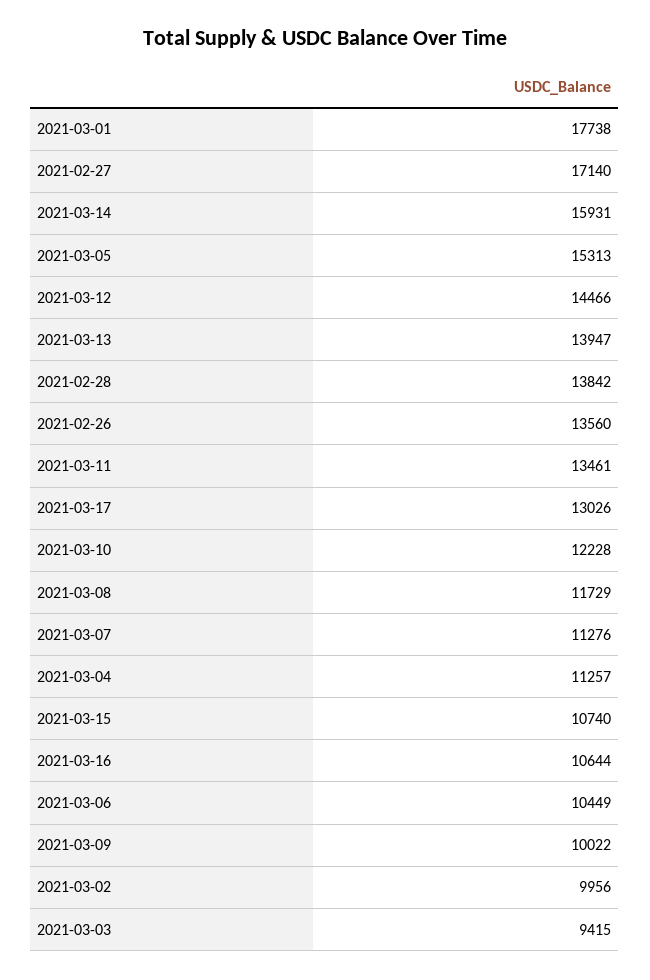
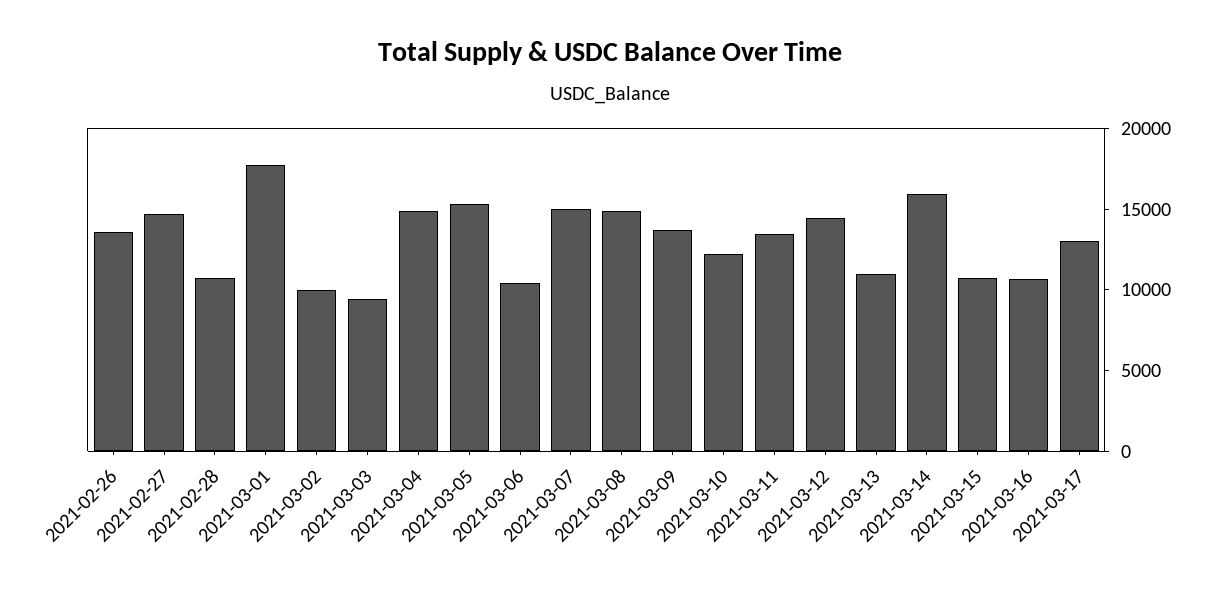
  {
    "2021-03-01": 17738,
-   "2021-02-27": 17140,
+   "2021-02-27": 15000,
    "2021-03-14": 15931,
    "2021-03-05": 15313,
    "2021-03-12": 14466,
-   "2021-03-13": 13947,
+   "2021-03-13": 11000,
-   "2021-02-28": 13842,
+   "2021-02-28": 11000,
    "2021-02-26": 13560,
    "2021-03-11": 13461,
    "2021-03-17": 13026,
    "2021-03-10": 12228,
-   "2021-03-08": 11729,
+   "2021-03-08": 15000,
-   "2021-03-07": 11276,
+   "2021-03-07": 15000,
-   "2021-03-04": 11257,
+   "2021-03-04": 15000,
    "2021-03-15": 10740,
    "2021-03-16": 10644,
    "2021-03-06": 10449,
-   "2021-03-09": 10022,
+   "2021-03-09": 14000,
    "2021-03-02": 9956,
    "2021-03-03": 9415
  }

